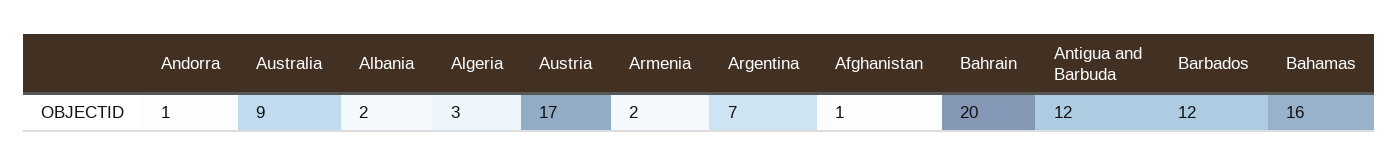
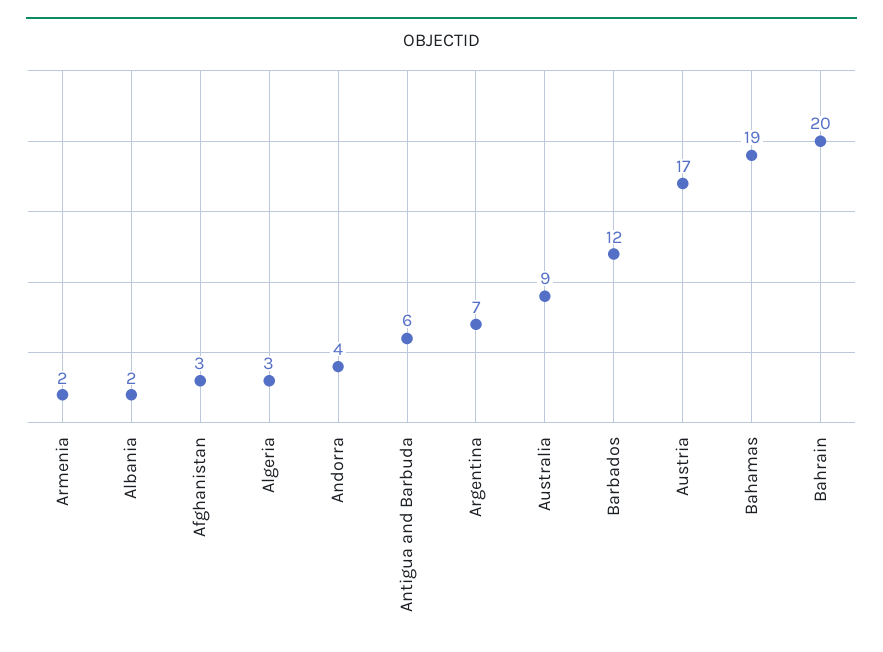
  {
-   "Andorra": 1,
+   "Andorra": 4,
    "Australia": 9,
    "Albania": 2,
    "Algeria": 3,
    "Austria": 17,
    "Armenia": 2,
    "Argentina": 7,
-   "Afghanistan": 1,
+   "Afghanistan": 3,
    "Bahrain": 20,
-   "Antigua and Barbuda": 12,
+   "Antigua and Barbuda": 6,
    "Barbados": 12,
-   "Bahamas": 16
+   "Bahamas": 19
  }

